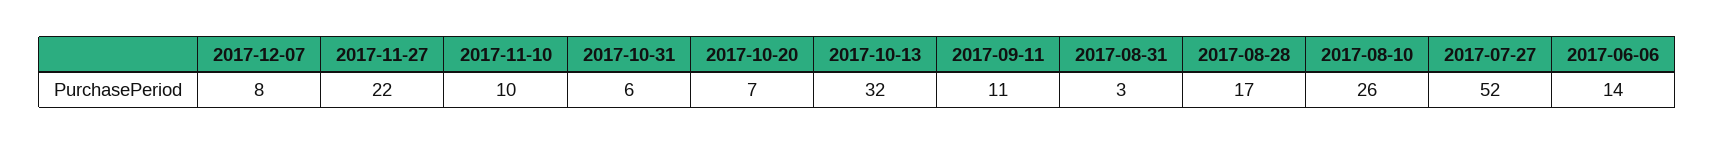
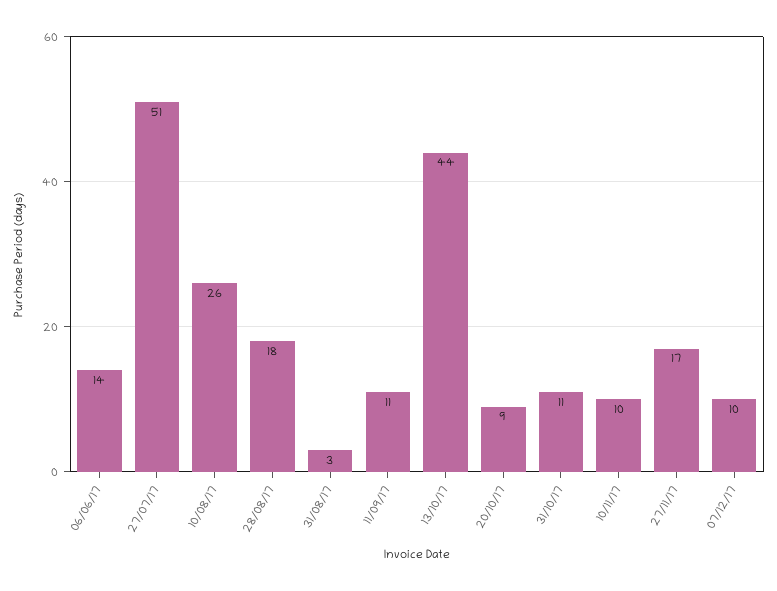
  {
-   "2017-12-07": 8,
+   "2017-12-07": 10,
-   "2017-11-27": 22,
+   "2017-11-27": 17,
    "2017-11-10": 10,
-   "2017-10-31": 6,
+   "2017-10-31": 11,
-   "2017-10-20": 7,
+   "2017-10-20": 9,
-   "2017-10-13": 32,
+   "2017-10-13": 44,
    "2017-09-11": 11,
    "2017-08-31": 3,
-   "2017-08-28": 17,
+   "2017-08-28": 18,
    "2017-08-10": 26,
-   "2017-07-27": 52,
+   "2017-07-27": 51,
    "2017-06-06": 14
  }

